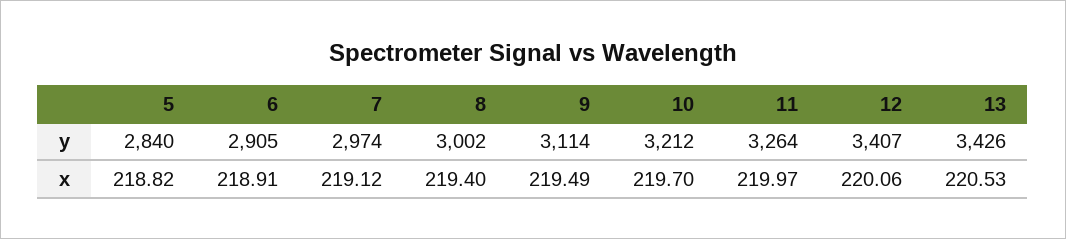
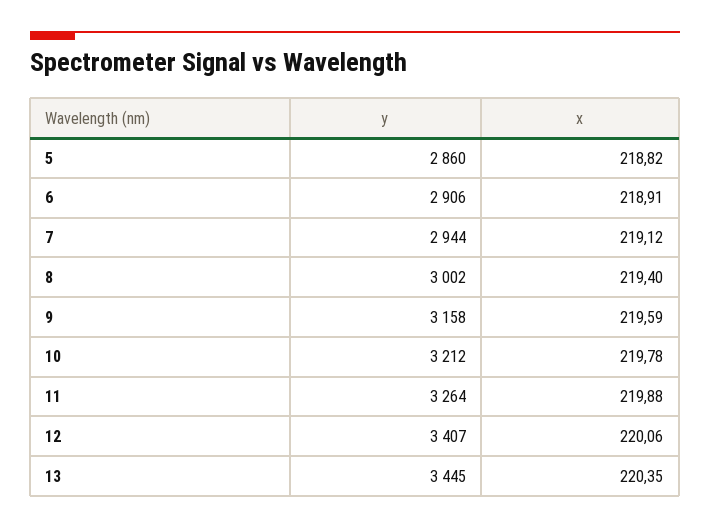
  {
    "5": {
-     "y": 2840,
+     "y": 2860,
      "x": 218.82
    },
    "6": {
-     "y": 2905,
+     "y": 2906,
      "x": 218.91
    },
    "7": {
-     "y": 2974,
+     "y": 2944,
      "x": 219.12
    },
    "8": {
      "y": 3002,
      "x": 219.4
    },
    "9": {
-     "y": 3114,
+     "y": 3158,
-     "x": 219.49
+     "x": 219.59
    },
    "10": {
      "y": 3212,
-     "x": 219.7
+     "x": 219.78
    },
    "11": {
      "y": 3264,
-     "x": 219.97
+     "x": 219.88
    },
    "12": {
      "y": 3407,
      "x": 220.06
    },
    "13": {
-     "y": 3426,
+     "y": 3445,
-     "x": 220.53
+     "x": 220.35
    }
  }

